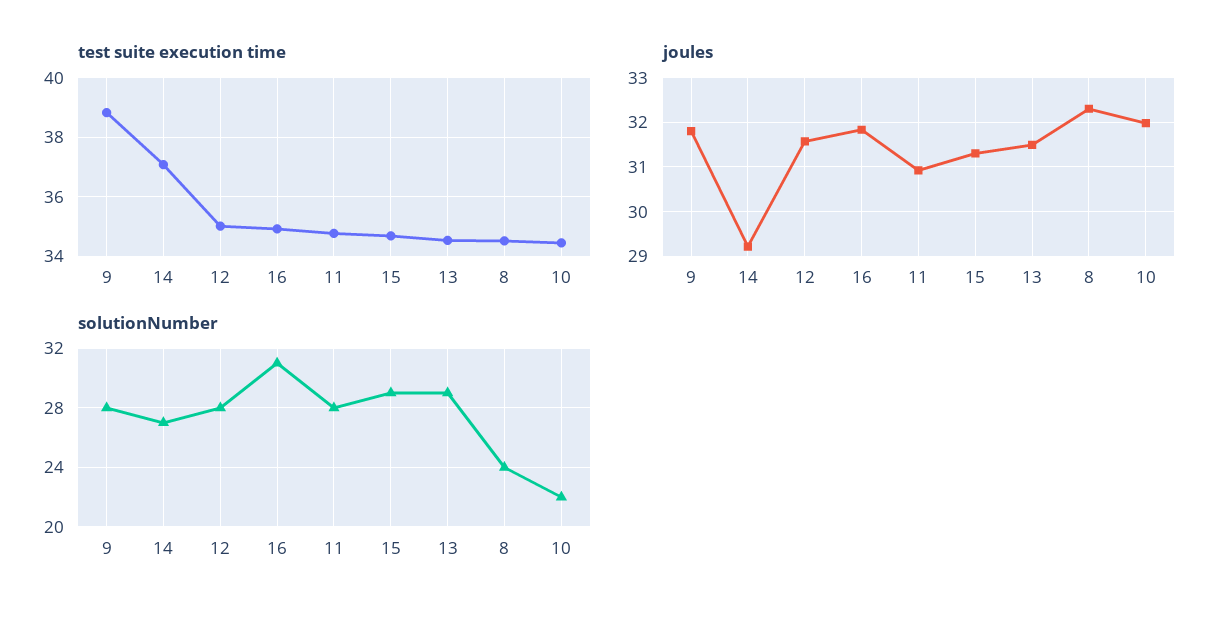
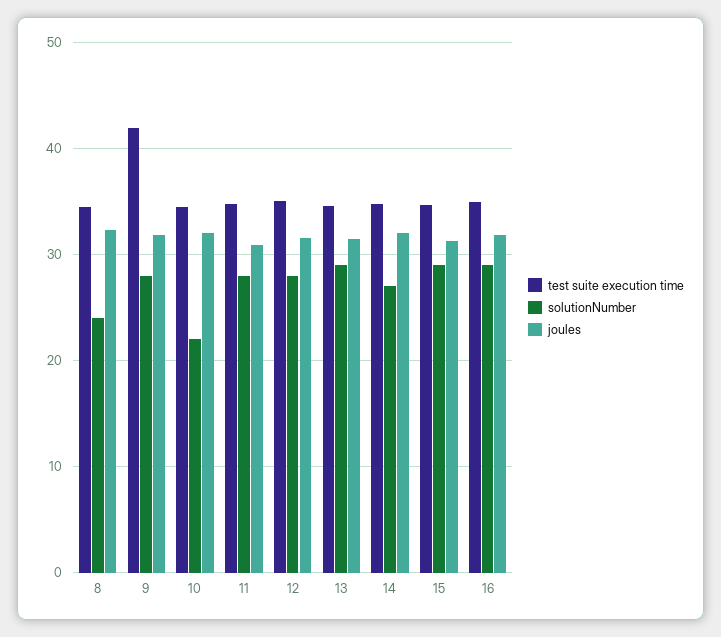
  {
    "test suite execution time": {
-     "9": 38.75,
+     "9": 42,
-     "14": 37,
+     "14": 35,
      "12": 35,
      "16": 35,
      "11": 34.75,
      "15": 34.75,
      "13": 34.5,
      "8": 34.5,
      "10": 34.5
    },
    "joules": {
      "9": 31.8,
-     "14": 29.2,
+     "14": 32,
      "12": 31.6,
      "16": 31.8,
      "11": 31,
      "15": 31.4,
      "13": 31.4,
      "8": 32.4,
      "10": 32
    },
    "solutionNumber": {
      "9": 28,
      "14": 27,
      "12": 28,
-     "16": 31,
+     "16": 29,
      "11": 28,
      "15": 29,
      "13": 29,
      "8": 24,
      "10": 22
    }
  }

